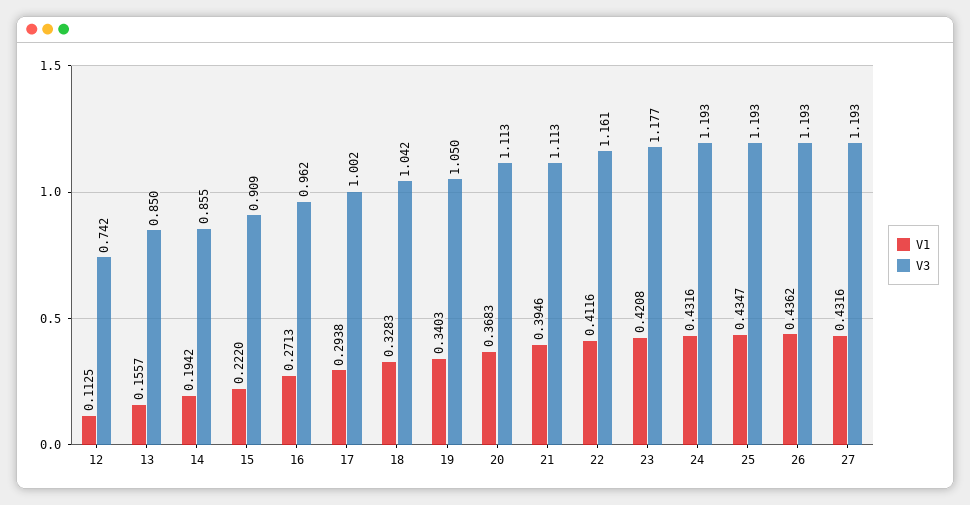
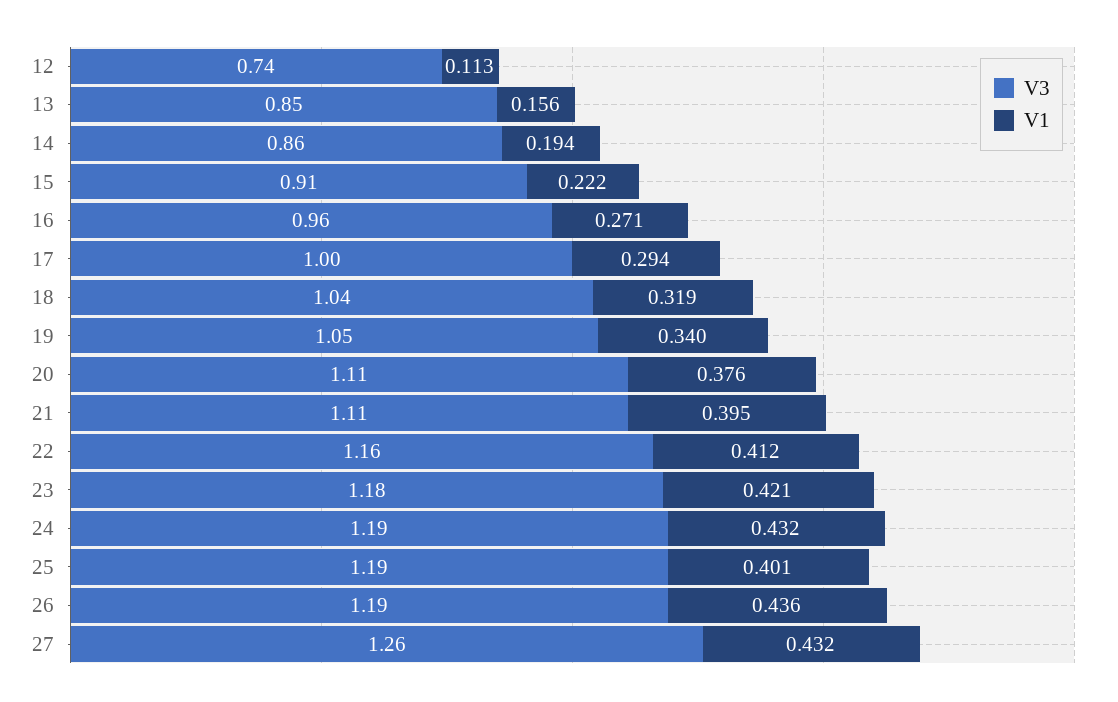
  {
    "V1": {
      "12": 0.1125,
      "13": 0.1557,
      "14": 0.1942,
      "15": 0.222,
      "16": 0.2713,
      "17": 0.2938,
-     "18": 0.3283,
+     "18": 0.319,
      "19": 0.3403,
-     "20": 0.3683,
+     "20": 0.376,
      "21": 0.3946,
      "22": 0.4116,
      "23": 0.4208,
      "24": 0.4316,
-     "25": 0.4347,
+     "25": 0.401,
      "26": 0.4362,
      "27": 0.4316
    },
    "V3": {
      "12": 0.742,
      "13": 0.85,
      "14": 0.855,
      "15": 0.909,
      "16": 0.962,
      "17": 1.002,
      "18": 1.042,
      "19": 1.05,
      "20": 1.113,
      "21": 1.113,
      "22": 1.161,
      "23": 1.177,
      "24": 1.193,
      "25": 1.193,
      "26": 1.193,
-     "27": 1.193
+     "27": 1.26
    }
  }

